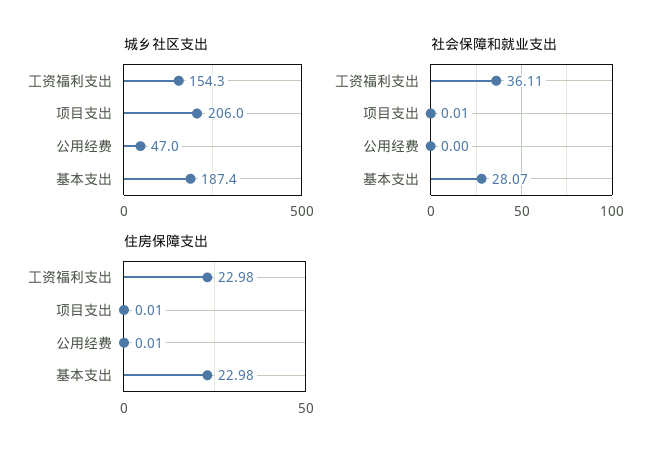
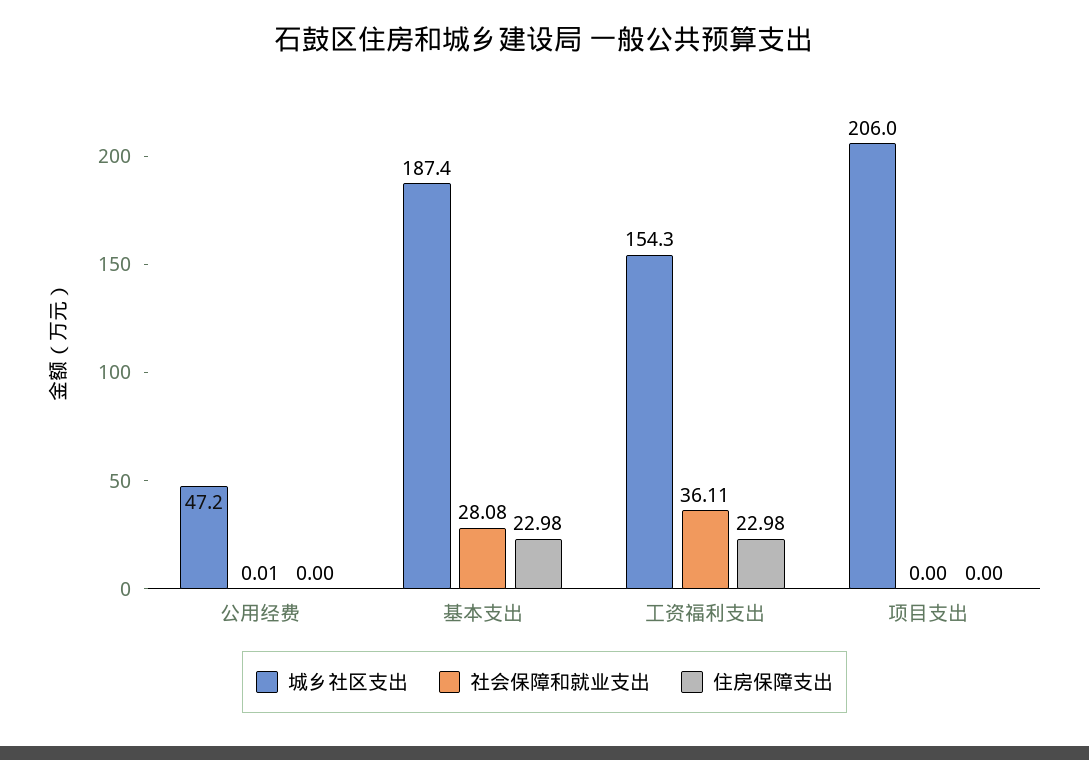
  {
    "城乡社区支出": {
      "工资福利支出": 154.3,
      "项目支出": 206,
-     "公用经费": 47,
+     "公用经费": 47.2,
      "基本支出": 187.4
    },
    "社会保障和就业支出": {
      "工资福利支出": 36.11,
-     "项目支出": 0.01,
+     "项目支出": 0,
-     "公用经费": 0,
+     "公用经费": 0.01,
-     "基本支出": 28.07
+     "基本支出": 28.08
    },
    "住房保障支出": {
      "工资福利支出": 22.98,
-     "项目支出": 0.01,
+     "项目支出": 0,
-     "公用经费": 0.01,
+     "公用经费": 0,
      "基本支出": 22.98
    }
  }

